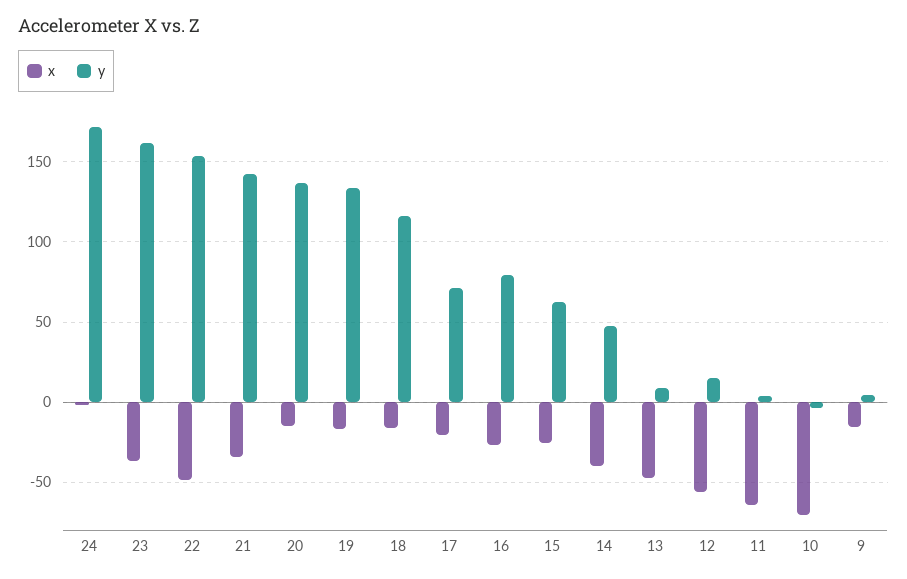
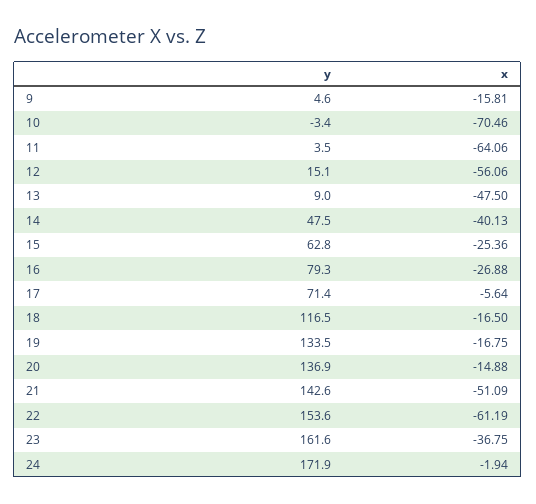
  {
    "x": {
      "24": -1.94,
      "23": -36.75,
-     "22": -50,
+     "22": -61.19,
-     "21": -35,
+     "21": -51.09,
      "20": -14.88,
      "19": -16.75,
      "18": -16.5,
-     "17": -20,
+     "17": -5.64,
      "16": -26.88,
      "15": -25.36,
      "14": -40.13,
      "13": -47.5,
      "12": -56.06,
      "11": -64.06,
      "10": -70.46,
      "9": -15.81
    },
    "y": {
      "24": 171.9,
      "23": 161.6,
      "22": 153.6,
      "21": 142.6,
      "20": 136.9,
      "19": 133.5,
      "18": 116.5,
      "17": 71.4,
      "16": 79.3,
      "15": 62.8,
      "14": 47.5,
      "13": 9,
      "12": 15.1,
      "11": 3.5,
      "10": -3.4,
      "9": 4.6
    }
  }

